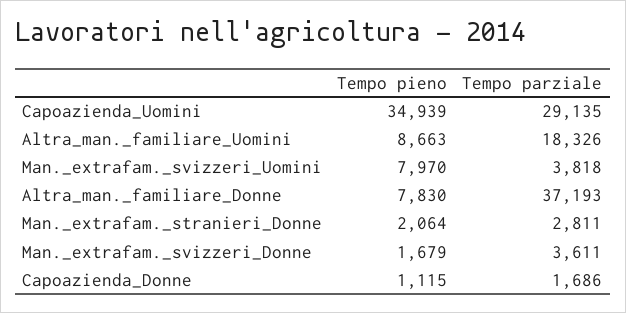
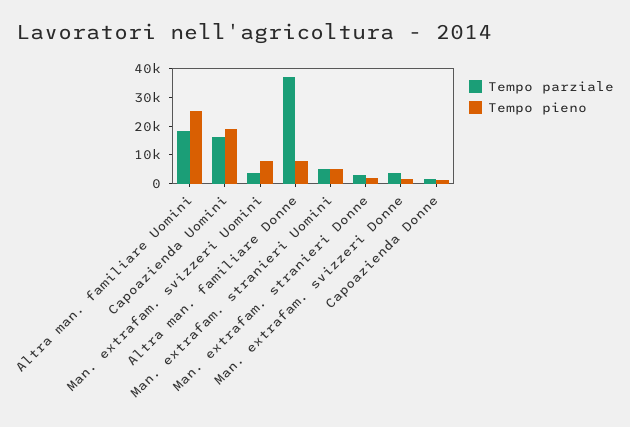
  {
    "Tempo pieno": {
-     "Capoazienda_Uomini": 34939,
+     "Capoazienda_Uomini": 20000,
-     "Altra_man._familiare_Uomini": 8663,
+     "Altra_man._familiare_Uomini": 25000,
      "Man._extrafam._svizzeri_Uomini": 7970,
      "Altra_man._familiare_Donne": 7830,
      "Man._extrafam._stranieri_Donne": 2064,
      "Man._extrafam._svizzeri_Donne": 1679,
-     "Capoazienda_Donne": 1115
+     "Capoazienda_Donne": 1115,
+     "Man. extrafam. stranieri Uomini": 5000
    },
    "Tempo parziale": {
-     "Capoazienda_Uomini": 29135,
+     "Capoazienda_Uomini": 15000,
      "Altra_man._familiare_Uomini": 18326,
      "Man._extrafam._svizzeri_Uomini": 3818,
      "Altra_man._familiare_Donne": 37193,
      "Man._extrafam._stranieri_Donne": 2811,
      "Man._extrafam._svizzeri_Donne": 3611,
-     "Capoazienda_Donne": 1686
+     "Capoazienda_Donne": 1686,
+     "Man. extrafam. stranieri Uomini": 5000
    }
  }

